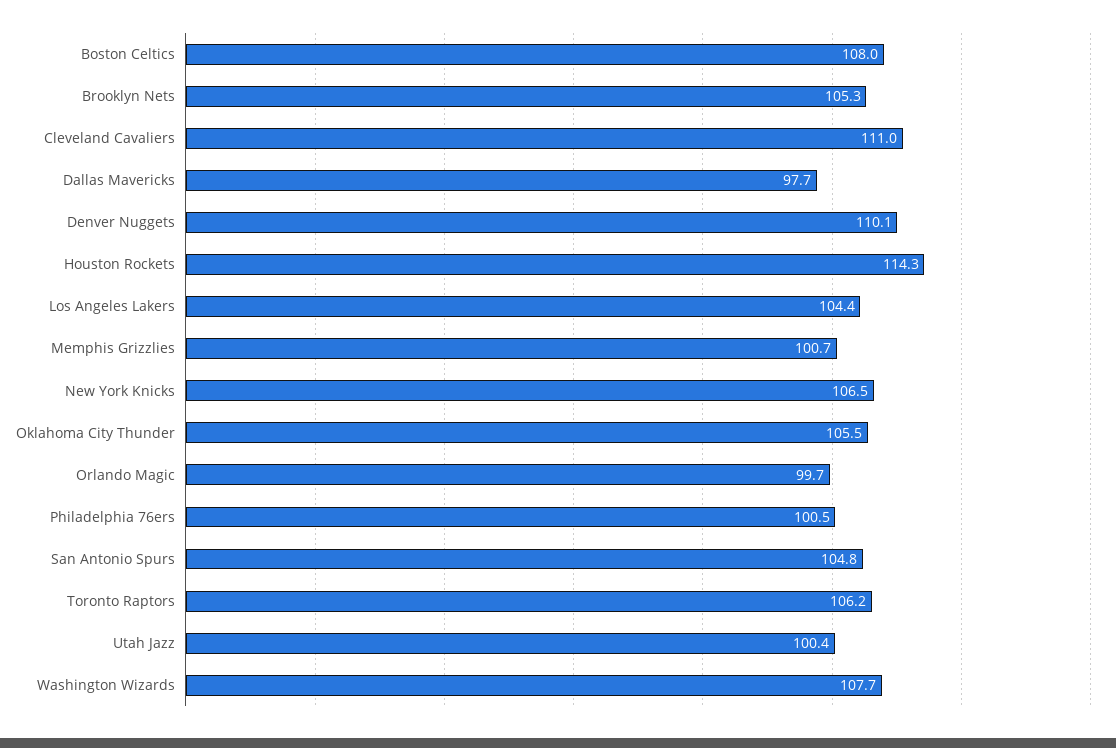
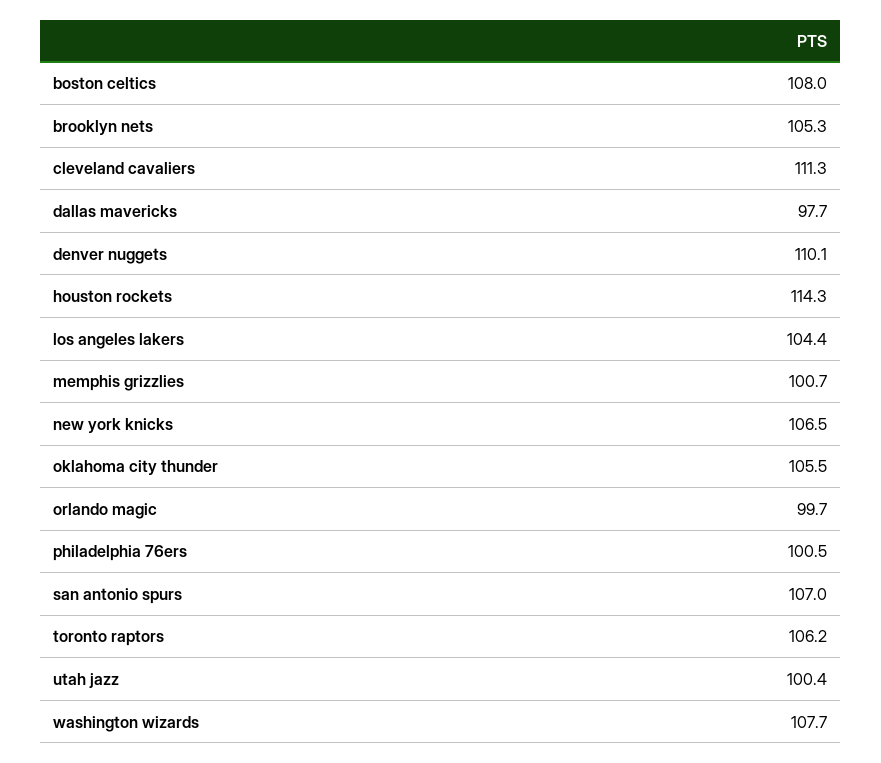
  {
    "Boston Celtics": 108,
    "Brooklyn Nets": 105.3,
-   "Cleveland Cavaliers": 111,
+   "Cleveland Cavaliers": 111.3,
    "Dallas Mavericks": 97.7,
    "Denver Nuggets": 110.1,
    "Houston Rockets": 114.3,
    "Los Angeles Lakers": 104.4,
    "Memphis Grizzlies": 100.7,
    "New York Knicks": 106.5,
    "Oklahoma City Thunder": 105.5,
    "Orlando Magic": 99.7,
    "Philadelphia 76ers": 100.5,
-   "San Antonio Spurs": 104.8,
+   "San Antonio Spurs": 107,
    "Toronto Raptors": 106.2,
    "Utah Jazz": 100.4,
    "Washington Wizards": 107.7
  }

